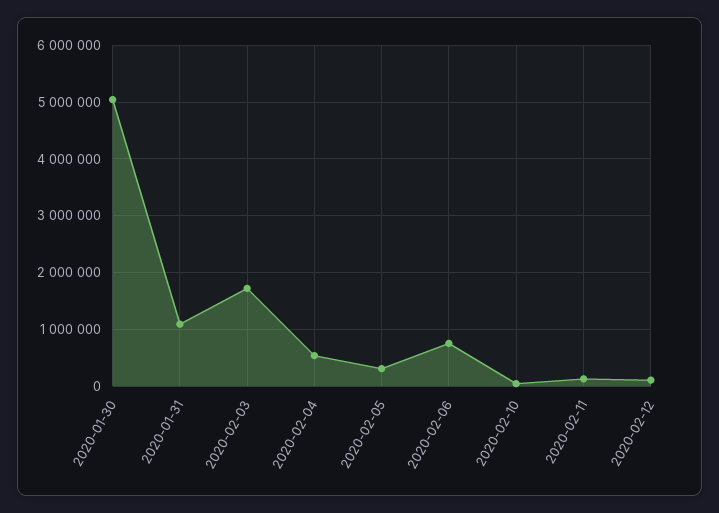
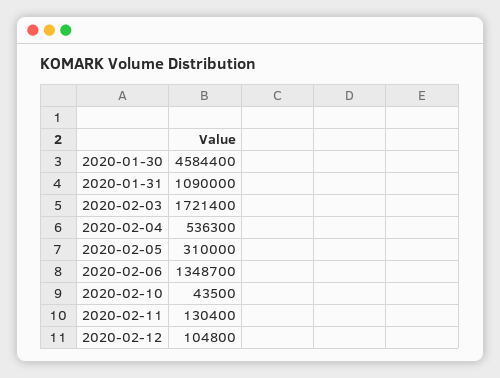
  {
-   "2020-01-30": 5000000,
+   "2020-01-30": 4584400,
    "2020-01-31": 1090000,
    "2020-02-03": 1721400,
    "2020-02-04": 536300,
    "2020-02-05": 310000,
-   "2020-02-06": 800000,
+   "2020-02-06": 1348700,
    "2020-02-10": 43500,
    "2020-02-11": 130400,
    "2020-02-12": 104800
  }

